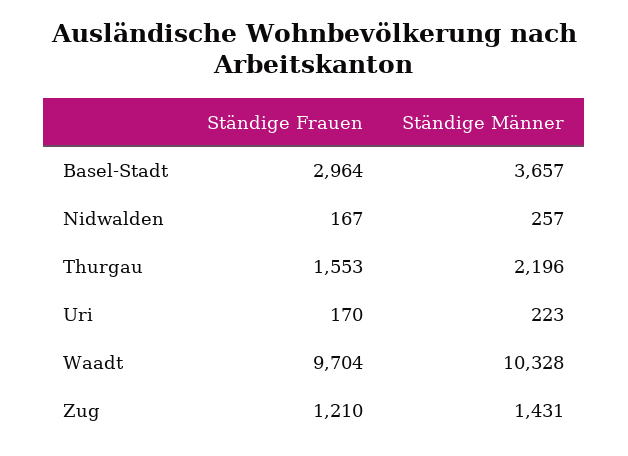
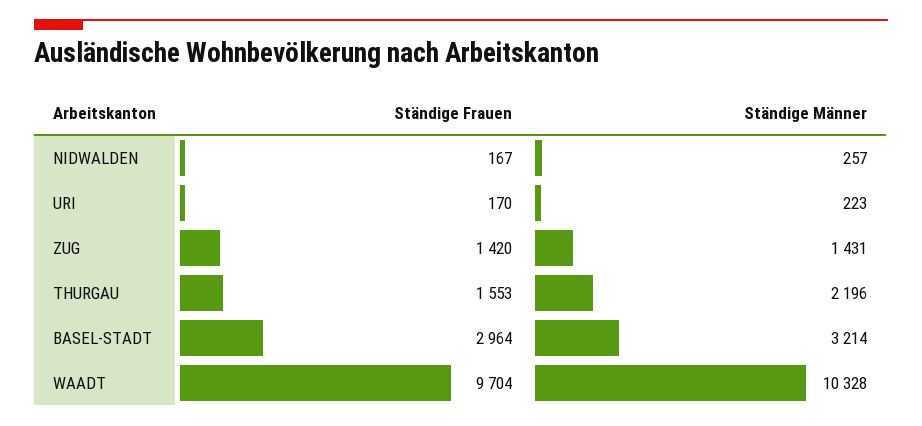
  {
    "Ständige Frauen": {
      "Basel-Stadt": 2964,
      "Nidwalden": 167,
      "Thurgau": 1553,
      "Uri": 170,
      "Waadt": 9704,
-     "Zug": 1210
+     "Zug": 1420
    },
    "Ständige Männer": {
-     "Basel-Stadt": 3657,
+     "Basel-Stadt": 3214,
      "Nidwalden": 257,
      "Thurgau": 2196,
      "Uri": 223,
      "Waadt": 10328,
      "Zug": 1431
    }
  }

